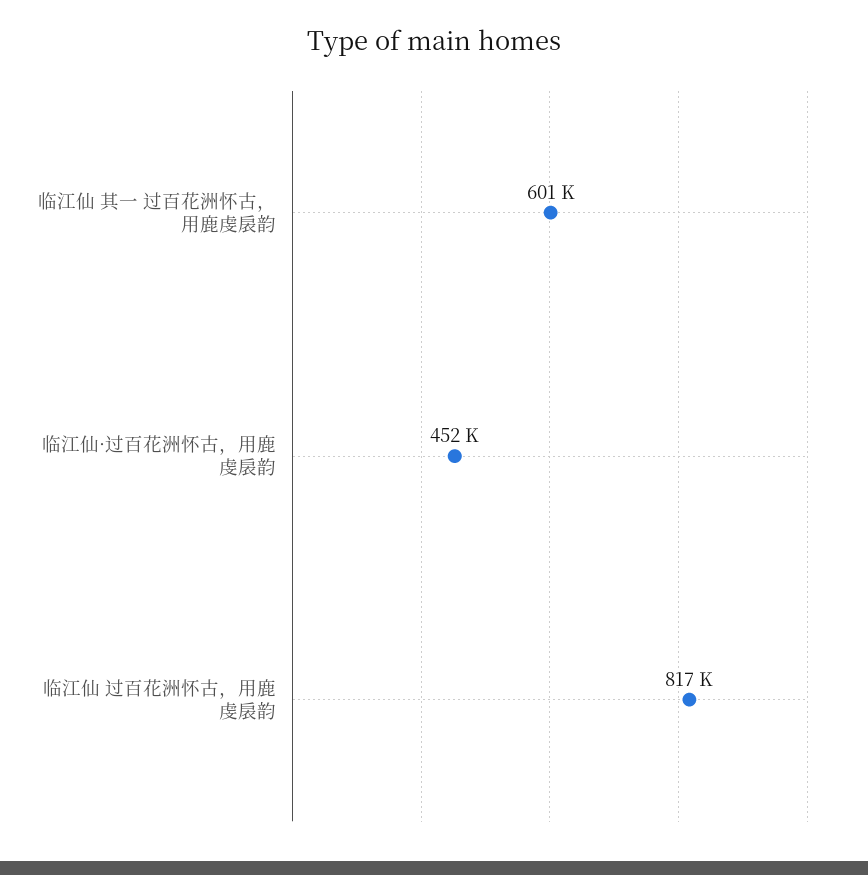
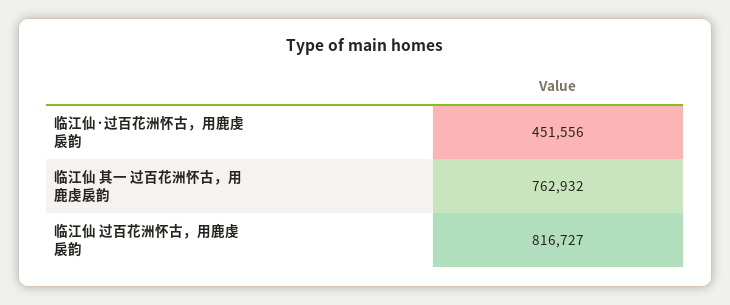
  {
-   "临江仙 其一 过百花洲怀古，用鹿虔扆韵": 601000,
+   "临江仙 其一 过百花洲怀古，用鹿虔扆韵": 762932,
    "临江仙·过百花洲怀古，用鹿虔扆韵": 451556,
    "临江仙 过百花洲怀古，用鹿虔扆韵": 816727
  }

